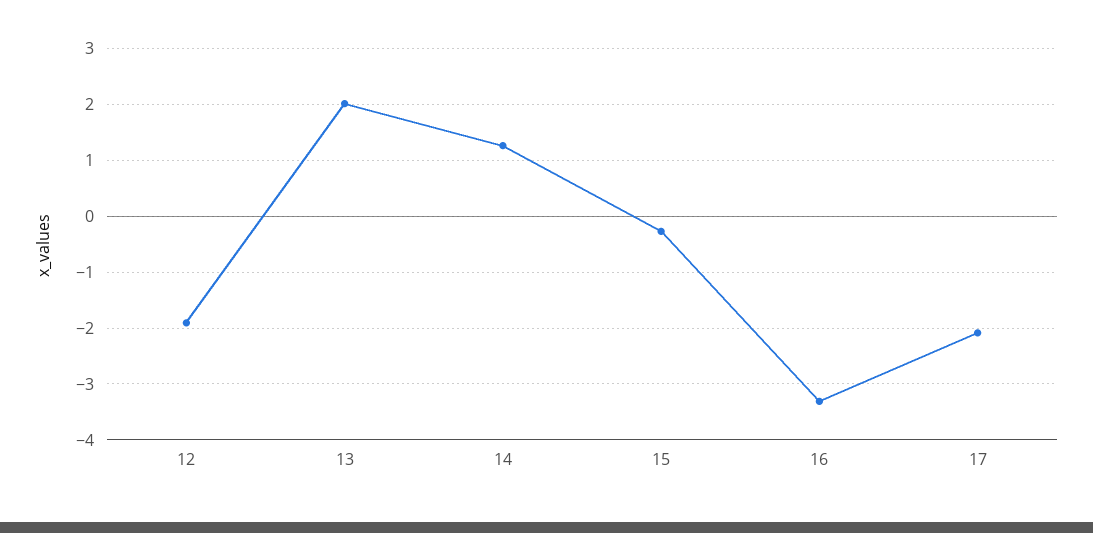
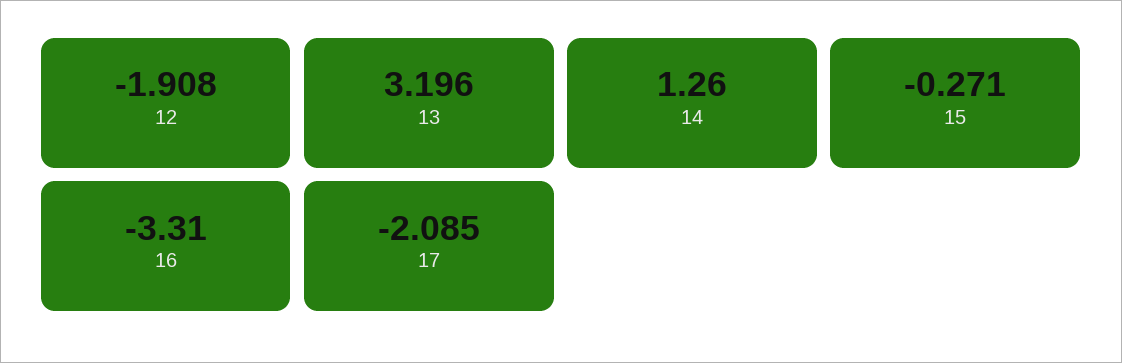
  {
    "12": -1.908,
-   "13": 2,
+   "13": 3.196,
    "14": 1.26,
    "15": -0.271,
    "16": -3.31,
    "17": -2.085
  }

